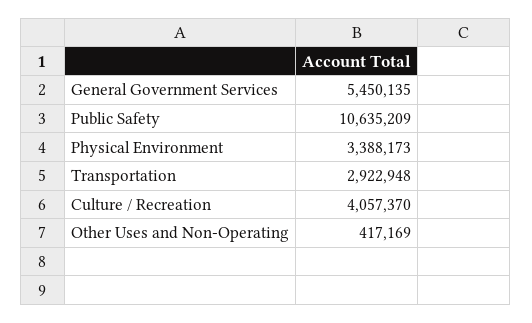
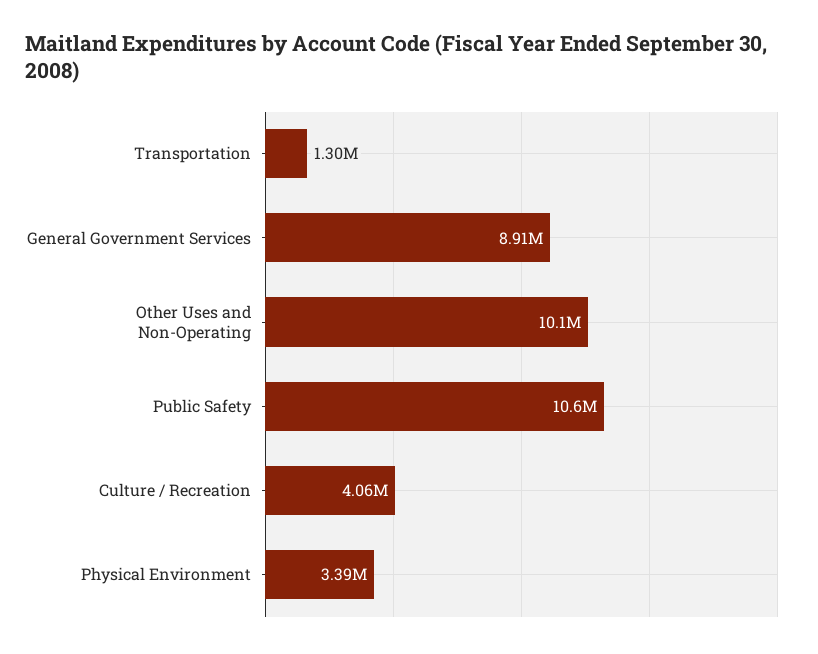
  {
-   "General Government Services": 5450135,
+   "General Government Services": 8910000,
    "Public Safety": 10635209,
    "Physical Environment": 3388173,
-   "Transportation": 2922948,
+   "Transportation": 1300000,
    "Culture / Recreation": 4057370,
-   "Other Uses and Non-Operating": 417169
+   "Other Uses and Non-Operating": 10100000
  }

